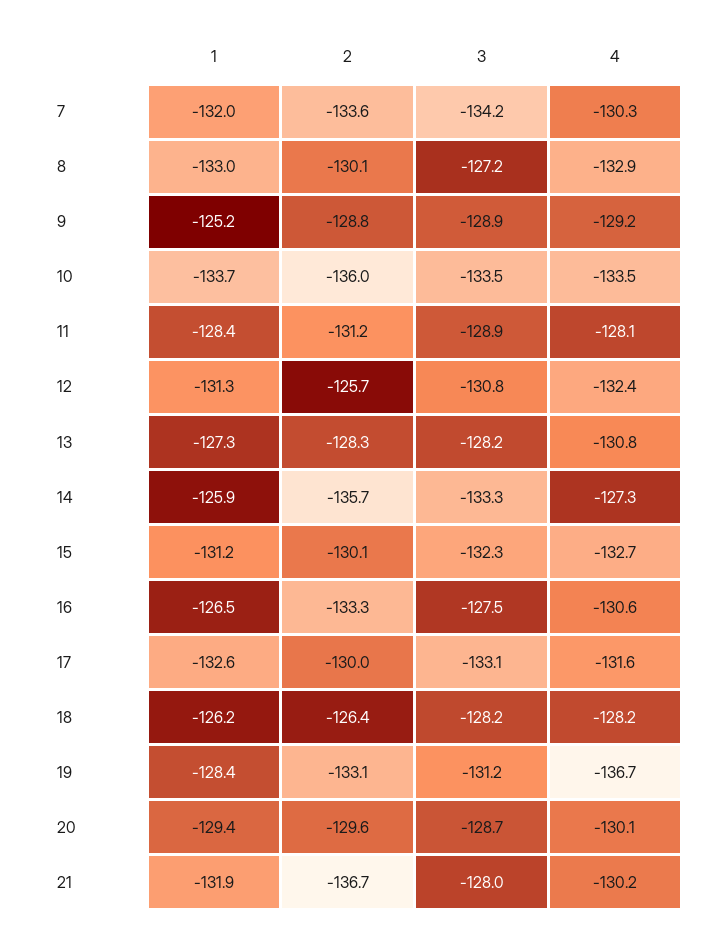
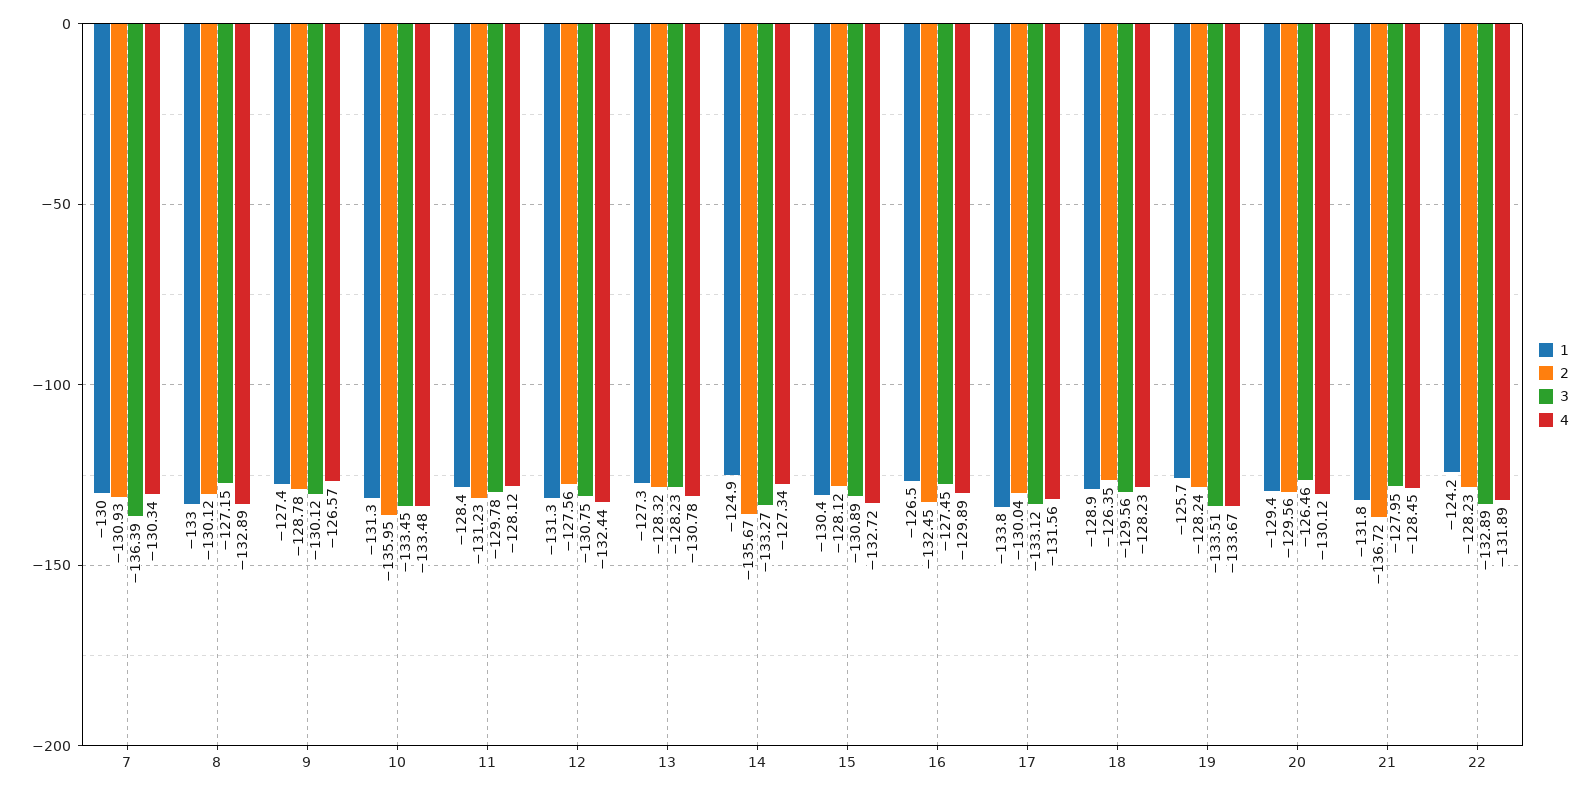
  {
    "1": {
-     "7": -132,
+     "7": -130,
      "8": -133,
-     "9": -125.2,
+     "9": -127.4,
-     "10": -133.7,
+     "10": -131.3,
      "11": -128.4,
      "12": -131.3,
      "13": -127.3,
-     "14": -125.9,
+     "14": -124.9,
-     "15": -131.2,
+     "15": -130.4,
      "16": -126.5,
-     "17": -132.6,
+     "17": -133.8,
-     "18": -126.2,
+     "18": -128.9,
-     "19": -128.4,
+     "19": -125.7,
      "20": -129.4,
-     "21": -131.9
+     "21": -131.8,
+     "22": -124.2
    },
    "2": {
-     "7": -133.6,
+     "7": -130.93,
      "8": -130.12,
      "9": -128.78,
      "10": -135.95,
      "11": -131.23,
-     "12": -125.7,
+     "12": -127.56,
      "13": -128.32,
      "14": -135.67,
-     "15": -130.1,
+     "15": -128.12,
-     "16": -133.3,
+     "16": -132.45,
      "17": -130.04,
      "18": -126.35,
-     "19": -133.1,
+     "19": -128.24,
      "20": -129.56,
-     "21": -136.72
+     "21": -136.72,
+     "22": -128.23
    },
    "3": {
-     "7": -134.2,
+     "7": -136.39,
      "8": -127.15,
-     "9": -128.9,
+     "9": -130.12,
      "10": -133.45,
-     "11": -128.9,
+     "11": -129.78,
      "12": -130.75,
      "13": -128.23,
      "14": -133.27,
-     "15": -132.3,
+     "15": -130.89,
      "16": -127.45,
      "17": -133.12,
-     "18": -128.2,
+     "18": -129.56,
-     "19": -131.2,
+     "19": -133.51,
-     "20": -128.7,
+     "20": -126.46,
-     "21": -127.95
+     "21": -127.95,
+     "22": -132.89
    },
    "4": {
      "7": -130.34,
      "8": -132.89,
-     "9": -129.2,
+     "9": -126.57,
      "10": -133.48,
      "11": -128.12,
      "12": -132.44,
      "13": -130.78,
      "14": -127.34,
      "15": -132.72,
-     "16": -130.6,
+     "16": -129.89,
      "17": -131.56,
      "18": -128.23,
-     "19": -136.7,
+     "19": -133.67,
      "20": -130.12,
-     "21": -130.2
+     "21": -128.45,
+     "22": -131.89
    }
  }

